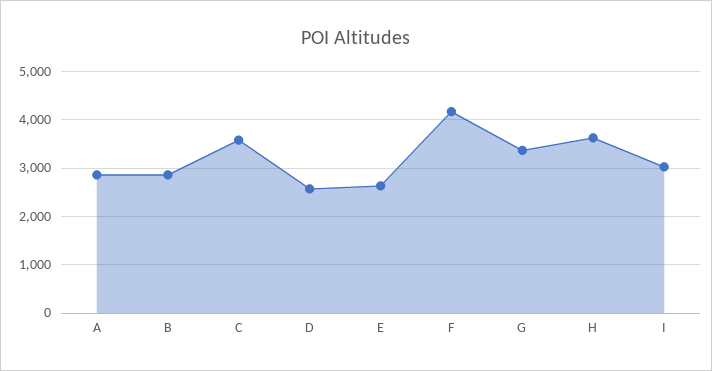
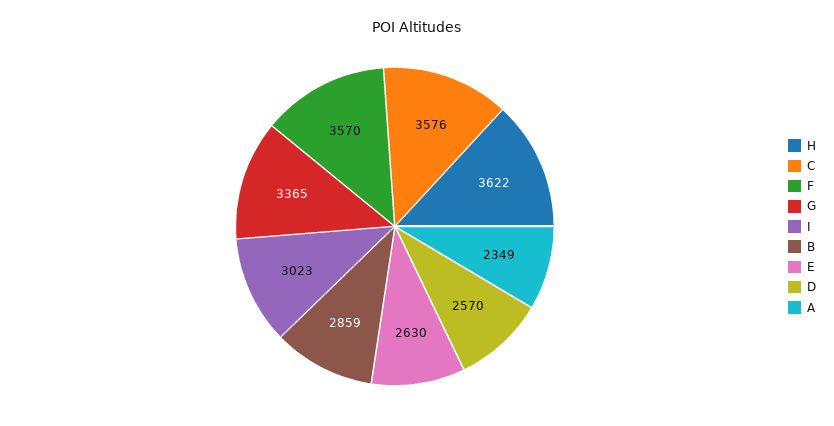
  {
-   "A": 2800,
+   "A": 2349,
    "B": 2859,
    "C": 3576,
    "D": 2570,
    "E": 2630,
-   "F": 4200,
+   "F": 3570,
    "G": 3365,
    "H": 3622,
    "I": 3023
  }

